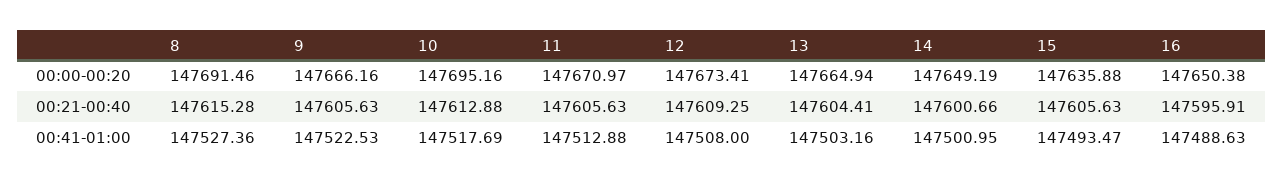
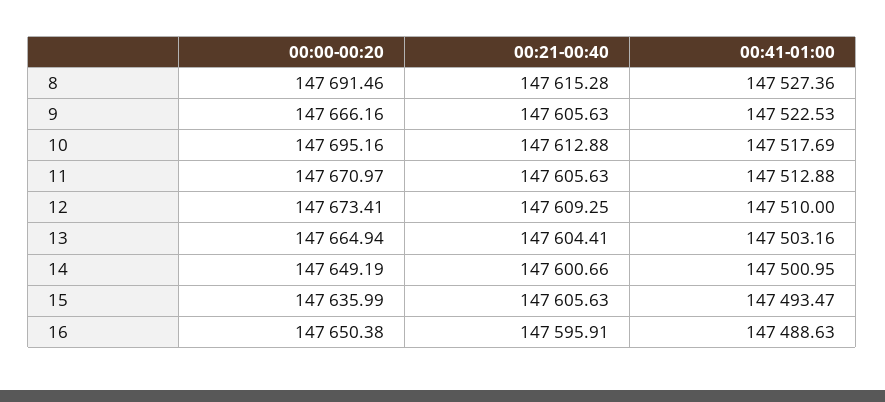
  {
    "8": {
      "00:00-00:20": 147691.46,
      "00:21-00:40": 147615.28,
      "00:41-01:00": 147527.36
    },
    "9": {
      "00:00-00:20": 147666.16,
      "00:21-00:40": 147605.63,
      "00:41-01:00": 147522.53
    },
    "10": {
      "00:00-00:20": 147695.16,
      "00:21-00:40": 147612.88,
      "00:41-01:00": 147517.69
    },
    "11": {
      "00:00-00:20": 147670.97,
      "00:21-00:40": 147605.63,
      "00:41-01:00": 147512.88
    },
    "12": {
      "00:00-00:20": 147673.41,
      "00:21-00:40": 147609.25,
-     "00:41-01:00": 147508
+     "00:41-01:00": 147510
    },
    "13": {
      "00:00-00:20": 147664.94,
      "00:21-00:40": 147604.41,
      "00:41-01:00": 147503.16
    },
    "14": {
      "00:00-00:20": 147649.19,
      "00:21-00:40": 147600.66,
      "00:41-01:00": 147500.95
    },
    "15": {
-     "00:00-00:20": 147635.88,
+     "00:00-00:20": 147635.99,
      "00:21-00:40": 147605.63,
      "00:41-01:00": 147493.47
    },
    "16": {
      "00:00-00:20": 147650.38,
      "00:21-00:40": 147595.91,
      "00:41-01:00": 147488.63
    }
  }

